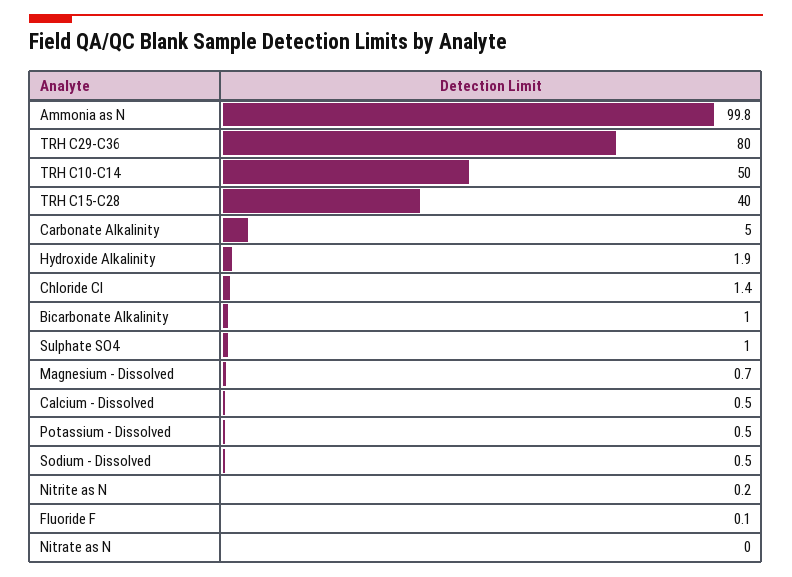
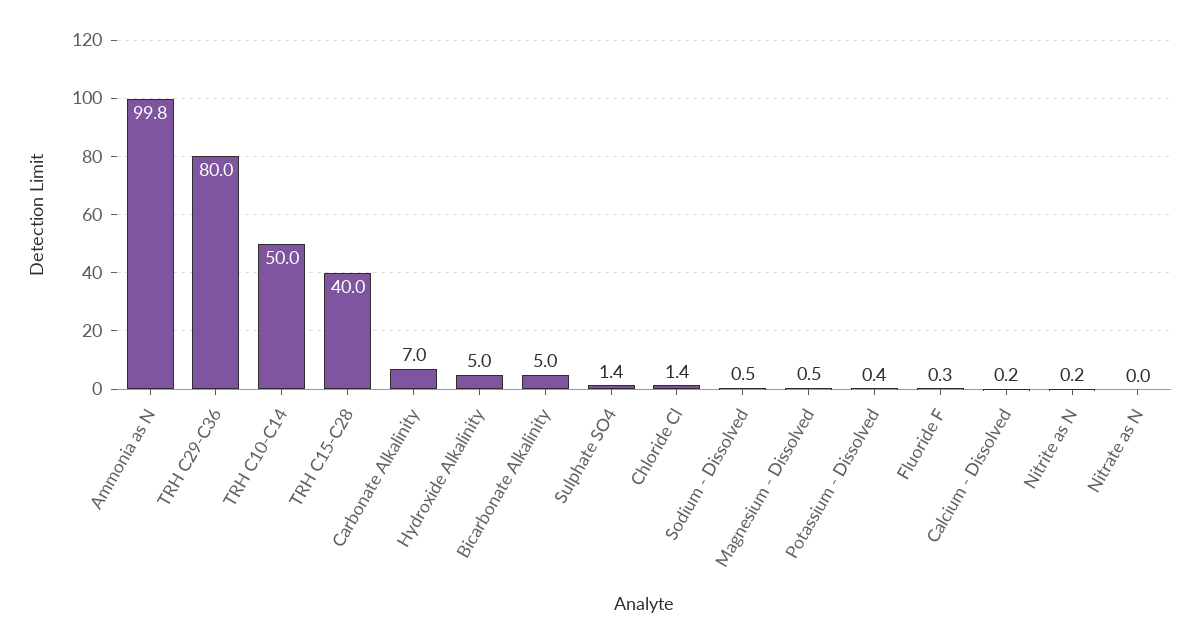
  {
    "Ammonia as N": 99.8,
    "TRH C29-C36": 80,
    "TRH C10-C14": 50,
    "TRH C15-C28": 40,
-   "Carbonate Alkalinity": 5,
+   "Carbonate Alkalinity": 7,
-   "Hydroxide Alkalinity": 1.9,
+   "Hydroxide Alkalinity": 5,
    "Chloride Cl": 1.4,
-   "Bicarbonate Alkalinity": 1,
+   "Bicarbonate Alkalinity": 5,
-   "Sulphate SO4": 1,
+   "Sulphate SO4": 1.4,
-   "Magnesium - Dissolved": 0.7,
+   "Magnesium - Dissolved": 0.5,
-   "Calcium - Dissolved": 0.5,
+   "Calcium - Dissolved": 0.2,
-   "Potassium - Dissolved": 0.5,
+   "Potassium - Dissolved": 0.4,
    "Sodium - Dissolved": 0.5,
    "Nitrite as N": 0.2,
-   "Fluoride F": 0.1,
+   "Fluoride F": 0.3,
    "Nitrate as N": 0
  }

